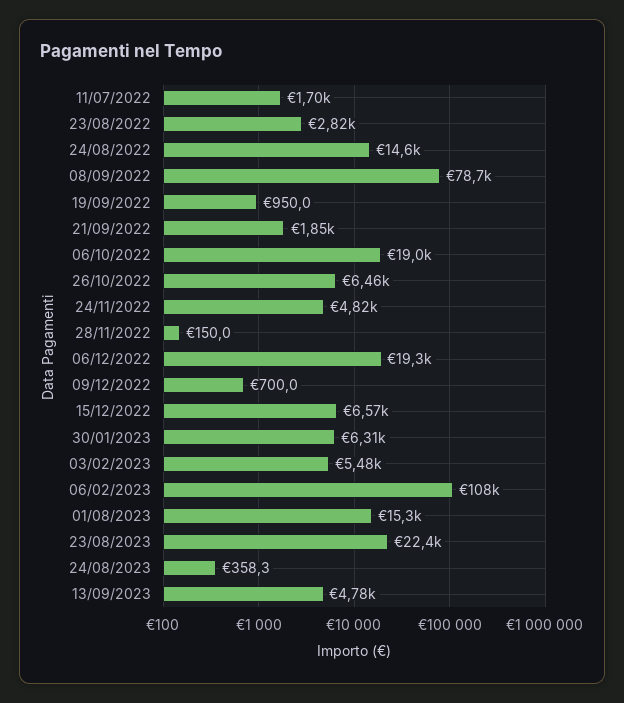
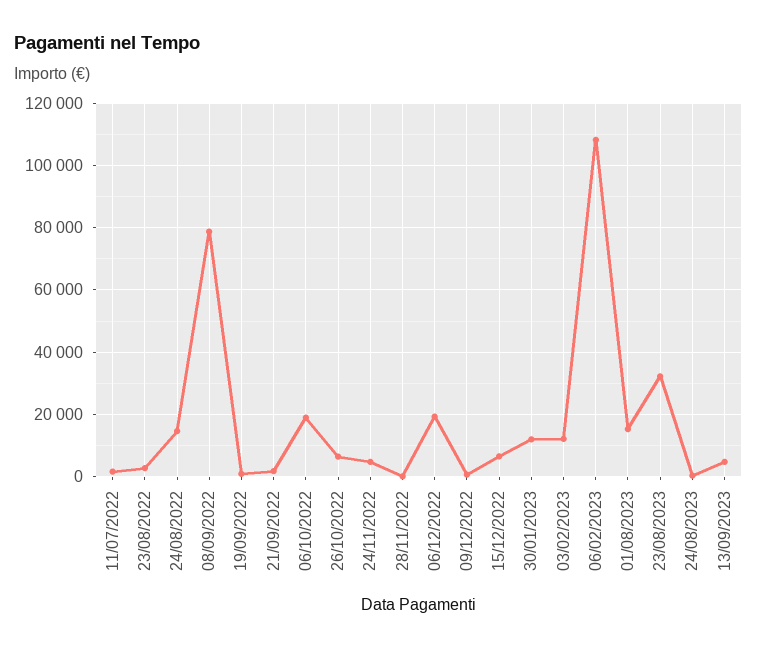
  {
    "11/07/2022": 1700,
    "23/08/2022": 2820,
    "24/08/2022": 14600,
    "08/09/2022": 78700,
    "19/09/2022": 950,
    "21/09/2022": 1850,
    "06/10/2022": 19000,
    "26/10/2022": 6460,
    "24/11/2022": 4820,
    "28/11/2022": 150,
    "06/12/2022": 19300,
    "09/12/2022": 700,
    "15/12/2022": 6570,
-   "30/01/2023": 6310,
+   "30/01/2023": 12000,
-   "03/02/2023": 5480,
+   "03/02/2023": 12000,
    "06/02/2023": 108000,
    "01/08/2023": 15300,
-   "23/08/2023": 22400,
+   "23/08/2023": 32000,
    "24/08/2023": 358.3,
    "13/09/2023": 4780
  }

